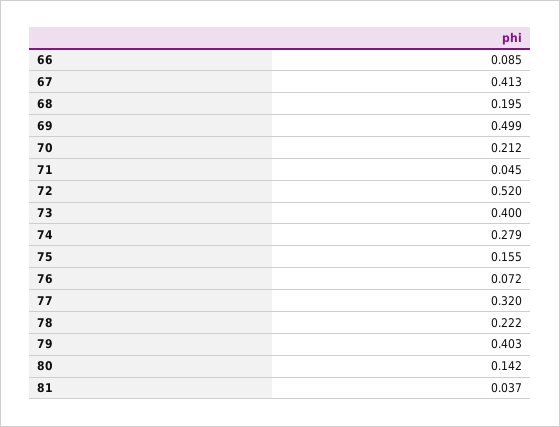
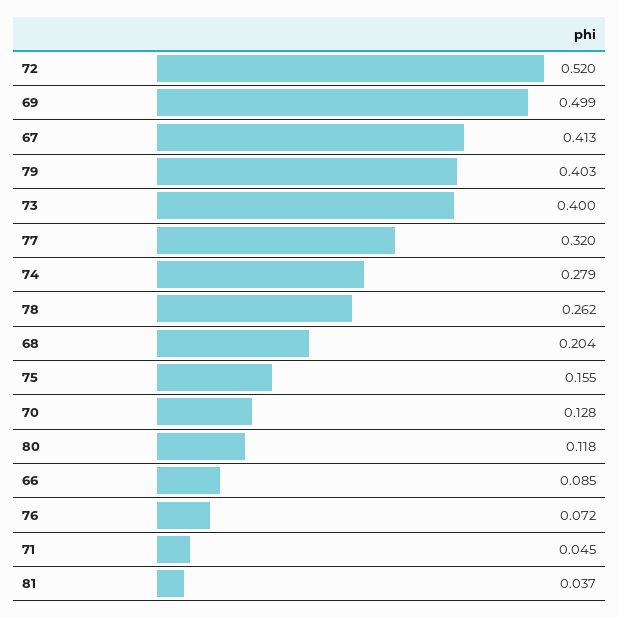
  {
    "66": 0.085,
    "67": 0.413,
-   "68": 0.195,
+   "68": 0.204,
    "69": 0.499,
-   "70": 0.212,
+   "70": 0.128,
    "71": 0.045,
    "72": 0.52,
    "73": 0.4,
    "74": 0.279,
    "75": 0.155,
    "76": 0.072,
    "77": 0.32,
-   "78": 0.222,
+   "78": 0.262,
    "79": 0.403,
-   "80": 0.142,
+   "80": 0.118,
    "81": 0.037
  }

